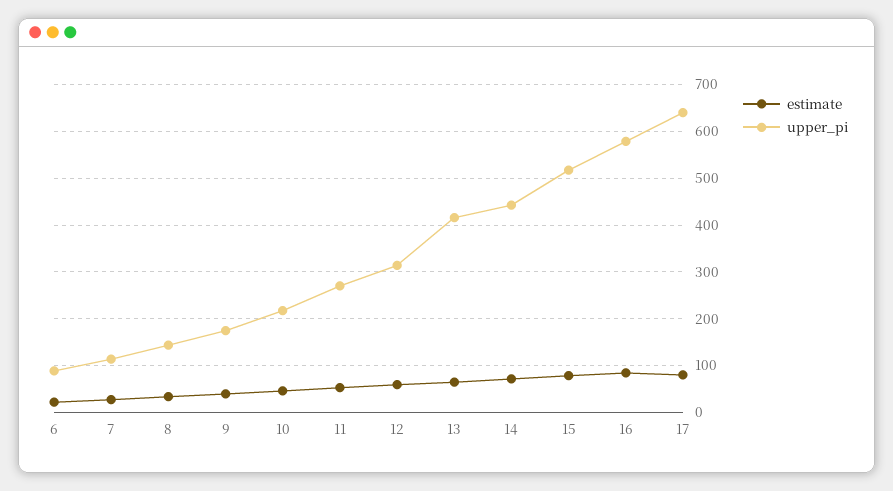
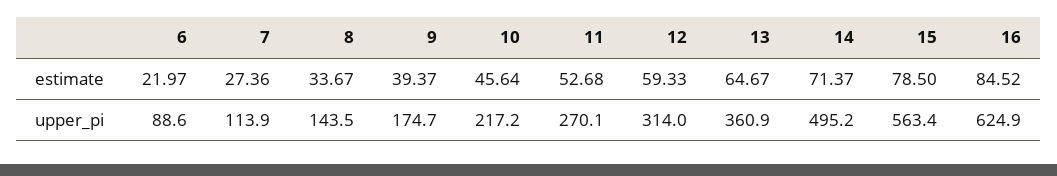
  {
    "estimate": {
      "6": 21.97,
      "7": 27.36,
      "8": 33.67,
      "9": 39.37,
      "10": 45.64,
      "11": 52.68,
      "12": 59.33,
      "13": 64.67,
      "14": 71.37,
      "15": 78.5,
-     "16": 84.52,
+     "16": 84.52
-     "17": 80
    },
    "upper_pi": {
      "6": 88.6,
      "7": 113.9,
      "8": 143.5,
      "9": 174.7,
      "10": 217.2,
      "11": 270.1,
      "12": 314,
-     "13": 420,
+     "13": 360.9,
-     "14": 440,
+     "14": 495.2,
-     "15": 520,
+     "15": 563.4,
-     "16": 580,
+     "16": 624.9
-     "17": 640
    }
  }

